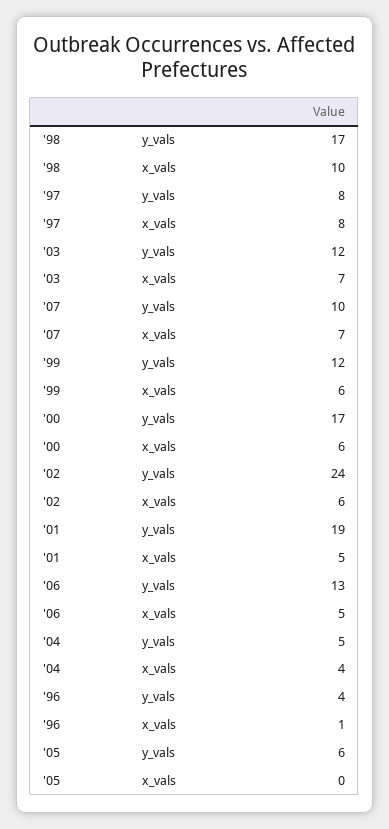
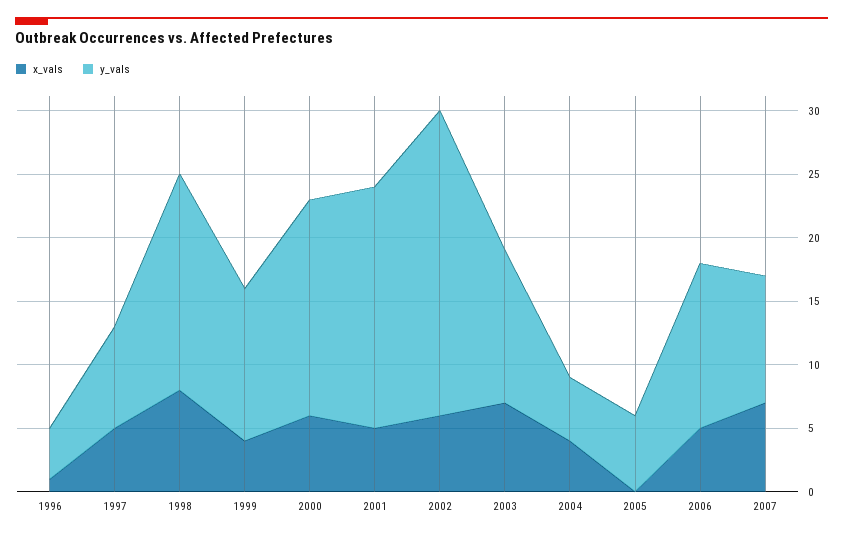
  {
    "y_vals": {
      "'98": 17,
      "'97": 8,
      "'03": 12,
      "'07": 10,
      "'99": 12,
      "'00": 17,
      "'02": 24,
      "'01": 19,
      "'06": 13,
      "'04": 5,
      "'96": 4,
      "'05": 6
    },
    "x_vals": {
-     "'98": 10,
+     "'98": 8,
-     "'97": 8,
+     "'97": 5,
      "'03": 7,
      "'07": 7,
-     "'99": 6,
+     "'99": 4,
      "'00": 6,
      "'02": 6,
      "'01": 5,
      "'06": 5,
      "'04": 4,
      "'96": 1,
      "'05": 0
    }
  }

